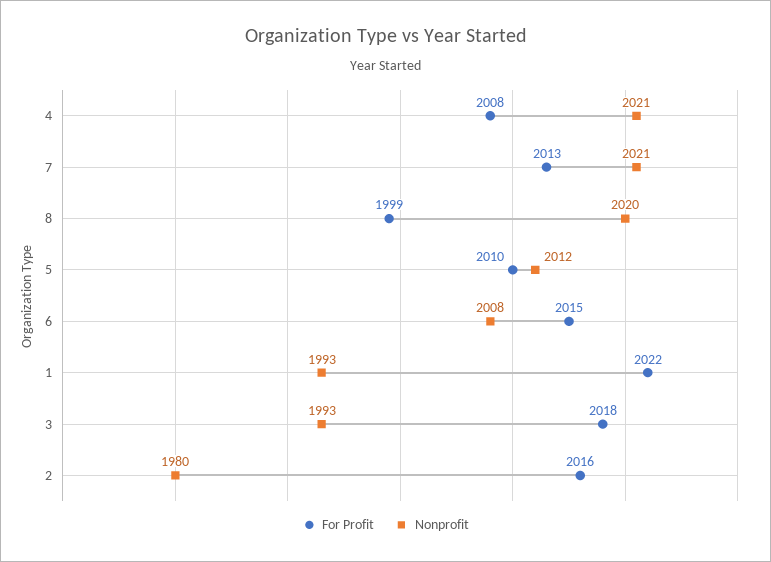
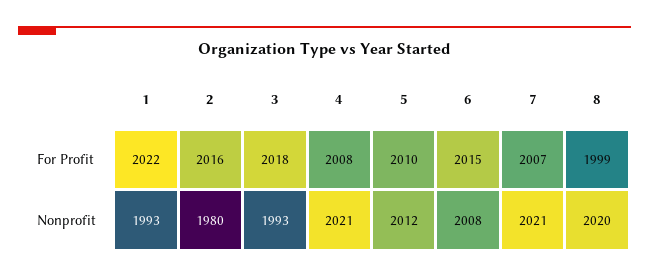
  {
    "For Profit": {
      "4": 2008,
-     "7": 2013,
+     "7": 2007,
      "8": 1999,
      "5": 2010,
      "6": 2015,
      "1": 2022,
      "3": 2018,
      "2": 2016
    },
    "Nonprofit": {
      "4": 2021,
      "7": 2021,
      "8": 2020,
      "5": 2012,
      "6": 2008,
      "1": 1993,
      "3": 1993,
      "2": 1980
    }
  }

